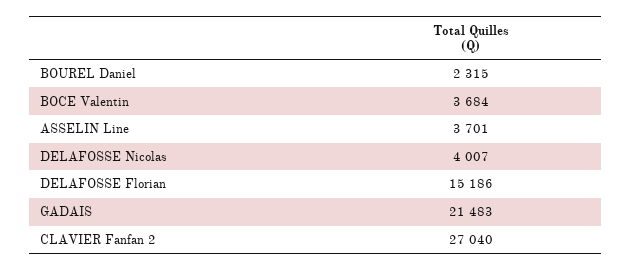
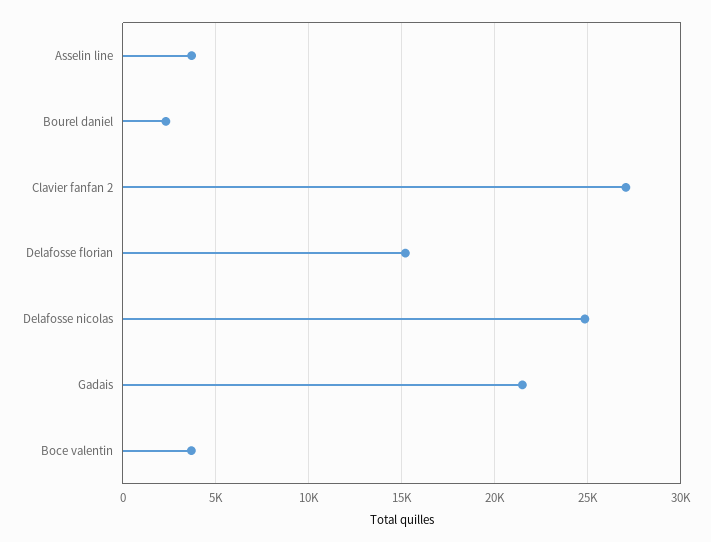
  {
    "BOUREL Daniel": 2315,
    "BOCE Valentin": 3684,
    "ASSELIN Line": 3701,
-   "DELAFOSSE Nicolas": 4007,
+   "DELAFOSSE Nicolas": 25000,
    "DELAFOSSE Florian": 15186,
    "GADAIS": 21483,
    "CLAVIER Fanfan 2": 27040
  }

